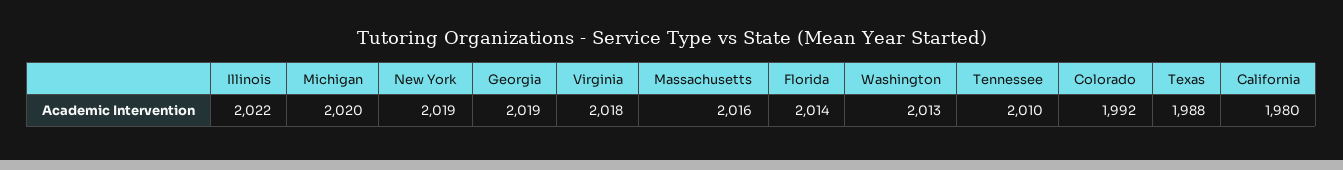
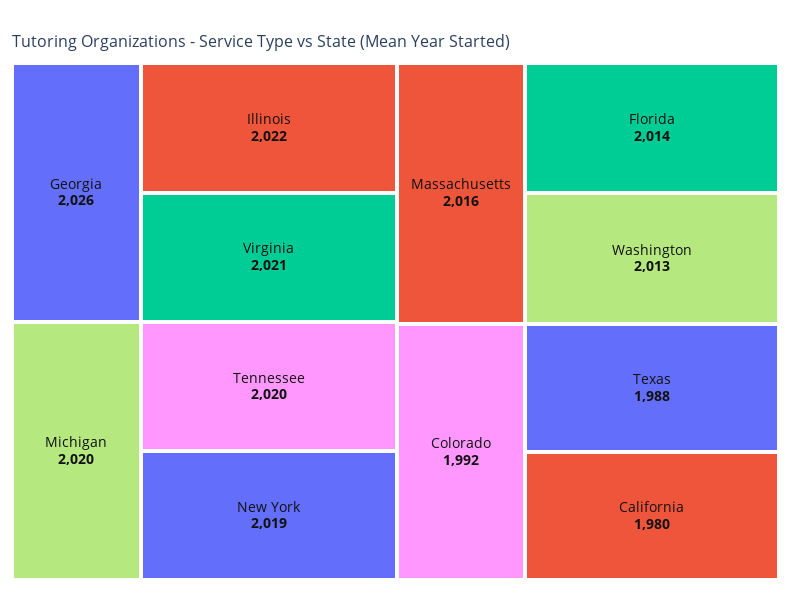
  {
    "Illinois": 2022,
    "Michigan": 2020,
    "New York": 2019,
-   "Georgia": 2019,
+   "Georgia": 2026,
-   "Virginia": 2018,
+   "Virginia": 2021,
    "Massachusetts": 2016,
    "Florida": 2014,
    "Washington": 2013,
-   "Tennessee": 2010,
+   "Tennessee": 2020,
    "Colorado": 1992,
    "Texas": 1988,
    "California": 1980
  }

